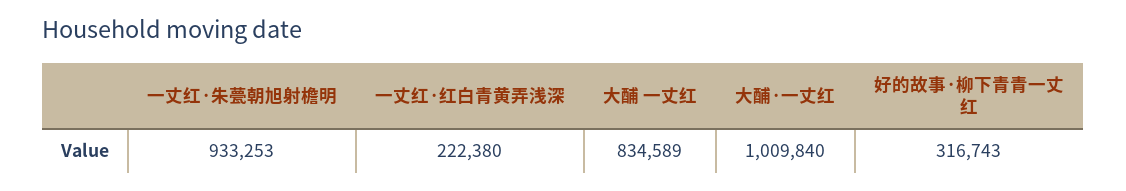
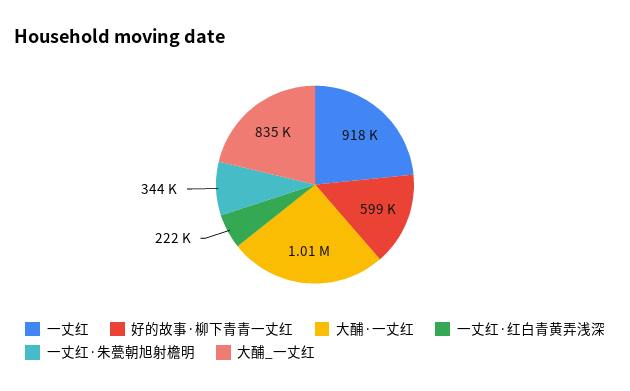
  {
-   "一丈红·朱甍朝旭射檐明": 933253,
+   "一丈红·朱甍朝旭射檐明": 344000,
    "一丈红·红白青黄弄浅深": 222380,
    "大酺 一丈红": 834589,
    "大酺·一丈红": 1009840,
-   "好的故事·柳下青青一丈红": 316743
+   "好的故事·柳下青青一丈红": 599000,
+   "一丈红": 918000
  }

